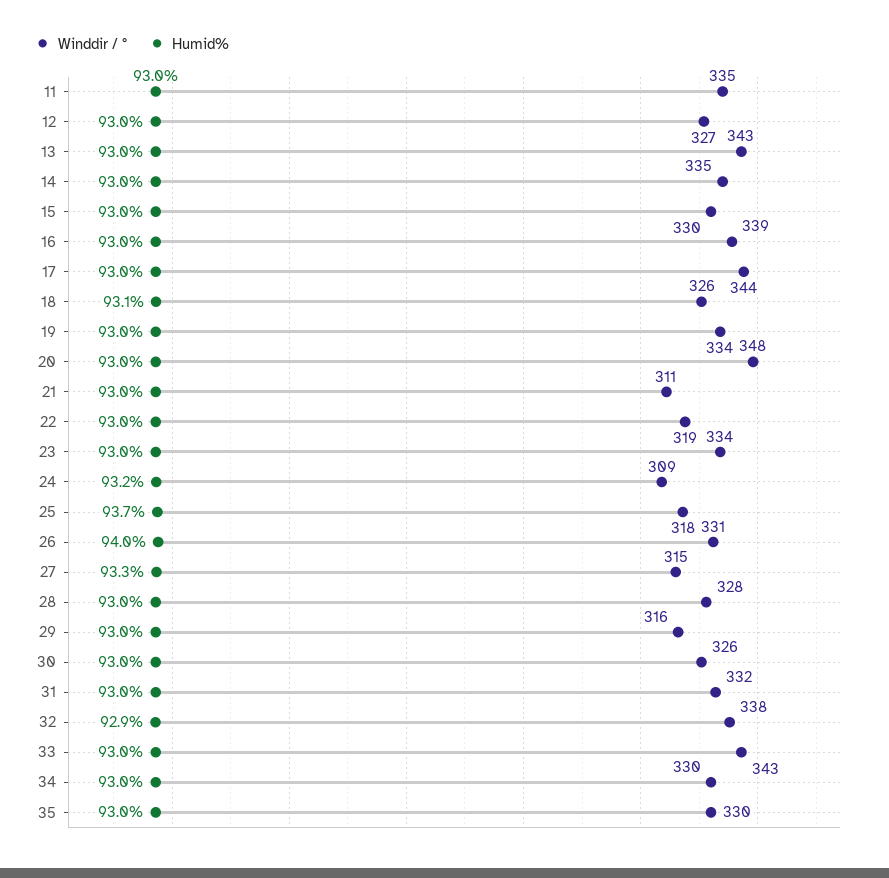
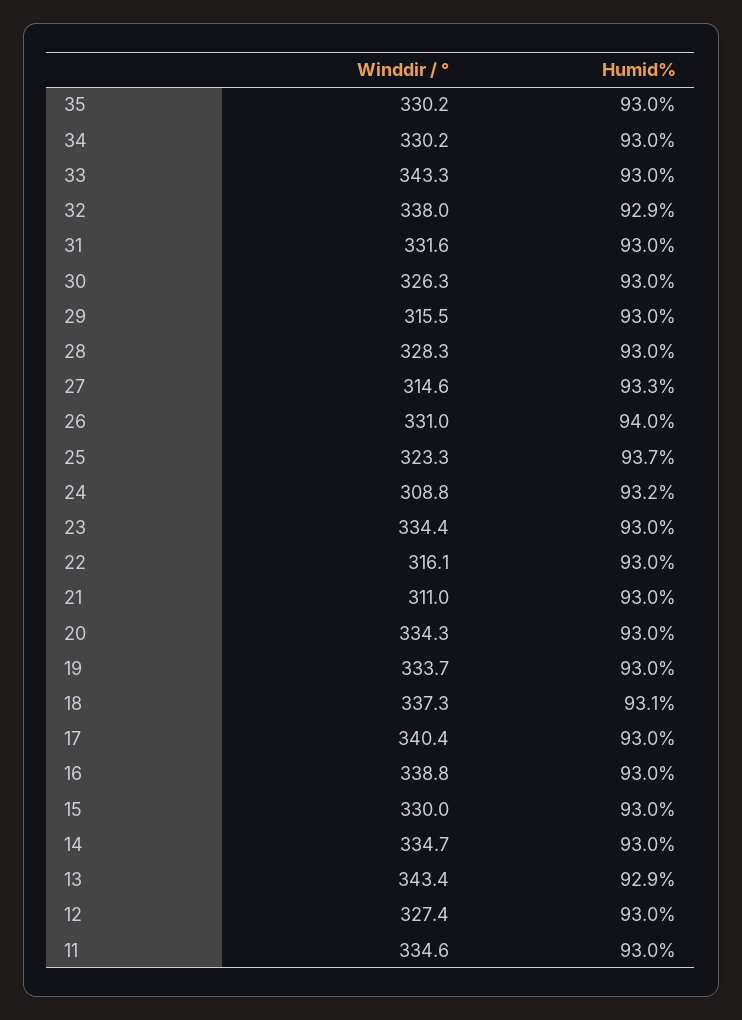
  {
    "Winddir / °": {
      "11": 334.6,
      "12": 327.4,
      "13": 343.4,
      "14": 334.7,
      "15": 330,
      "16": 338.8,
-     "17": 344,
+     "17": 340.4,
-     "18": 326,
+     "18": 337.3,
      "19": 333.7,
-     "20": 348,
+     "20": 334.3,
      "21": 311,
-     "22": 319,
+     "22": 316.1,
      "23": 334.4,
      "24": 308.8,
-     "25": 318,
+     "25": 323.3,
      "26": 331,
      "27": 314.6,
      "28": 328.3,
      "29": 315.5,
      "30": 326.3,
      "31": 331.6,
      "32": 338,
      "33": 343.3,
      "34": 330.2,
      "35": 330.2
    },
    "Humid%": {
      "11": 93,
      "12": 93,
-     "13": 93,
+     "13": 92.9,
      "14": 93,
      "15": 93,
      "16": 93,
      "17": 93,
      "18": 93.1,
      "19": 93,
      "20": 93,
      "21": 93,
      "22": 93,
      "23": 93,
      "24": 93.2,
      "25": 93.7,
      "26": 94,
      "27": 93.3,
      "28": 93,
      "29": 93,
      "30": 93,
      "31": 93,
      "32": 92.9,
      "33": 93,
      "34": 93,
      "35": 93
    }
  }

